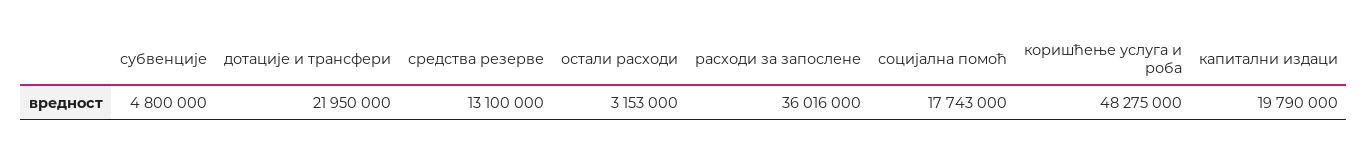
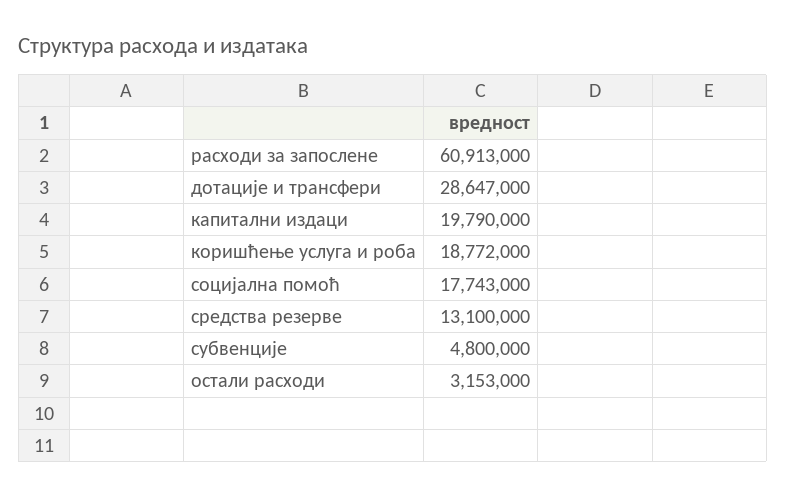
  {
    "субвенције": 4800000,
-   "дотације и трансфери": 21950000,
+   "дотације и трансфери": 28647000,
    "средства резерве": 13100000,
    "остали расходи": 3153000,
-   "расходи за запослене": 36016000,
+   "расходи за запослене": 60913000,
    "социјална помоћ": 17743000,
-   "коришћење услуга и роба": 48275000,
+   "коришћење услуга и роба": 18772000,
    "капитални издаци": 19790000
  }

